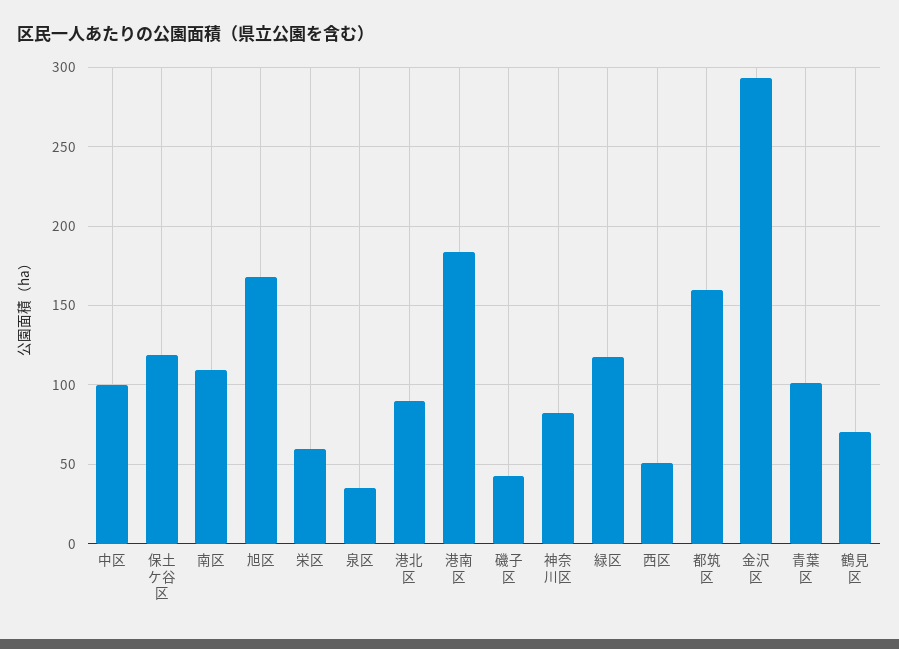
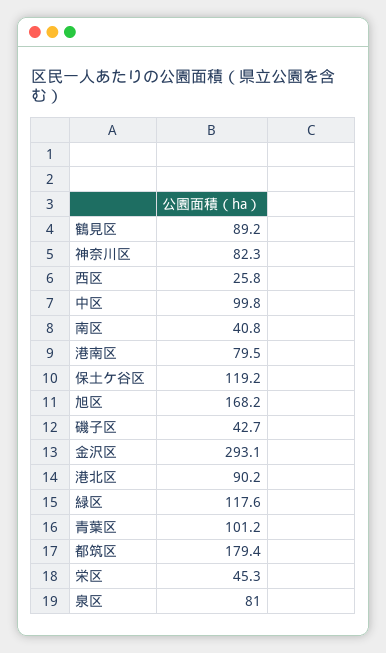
  {
    "中区": 99.8,
    "保土ケ谷区": 119.2,
-   "南区": 110,
+   "南区": 40.8,
    "旭区": 168.2,
-   "栄区": 60,
+   "栄区": 45.3,
-   "泉区": 35,
+   "泉区": 81,
    "港北区": 90.2,
-   "港南区": 185,
+   "港南区": 79.5,
    "磯子区": 42.7,
    "神奈川区": 82.3,
    "緑区": 117.6,
-   "西区": 50,
+   "西区": 25.8,
-   "都筑区": 160,
+   "都筑区": 179.4,
    "金沢区": 293.1,
    "青葉区": 101.2,
-   "鶴見区": 70
+   "鶴見区": 89.2
  }

